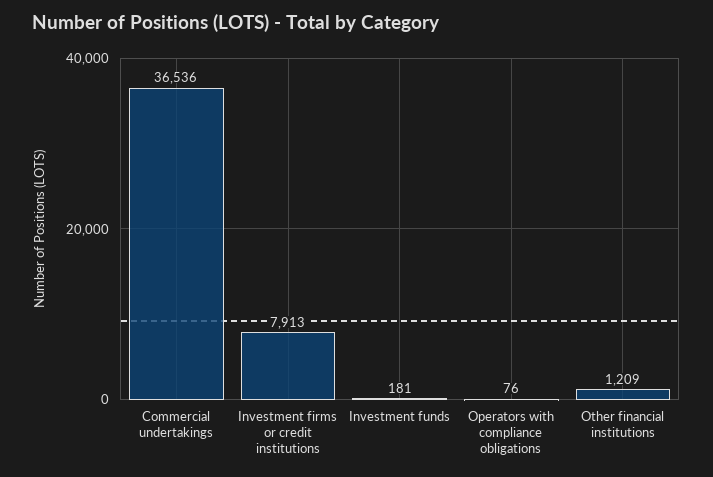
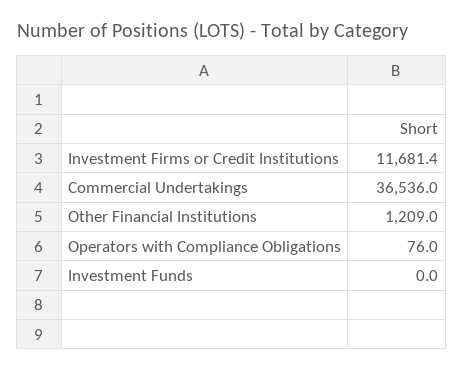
  {
    "Commercial undertakings": 36536,
-   "Investment firms or credit institutions": 7913,
+   "Investment firms or credit institutions": 11681.4,
-   "Investment funds": 181,
+   "Investment funds": 0,
    "Operators with compliance obligations": 76,
    "Other financial institutions": 1209
  }

